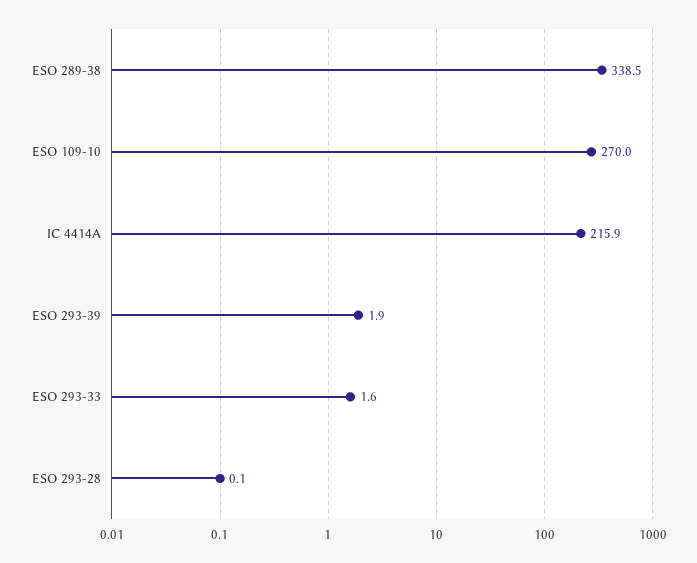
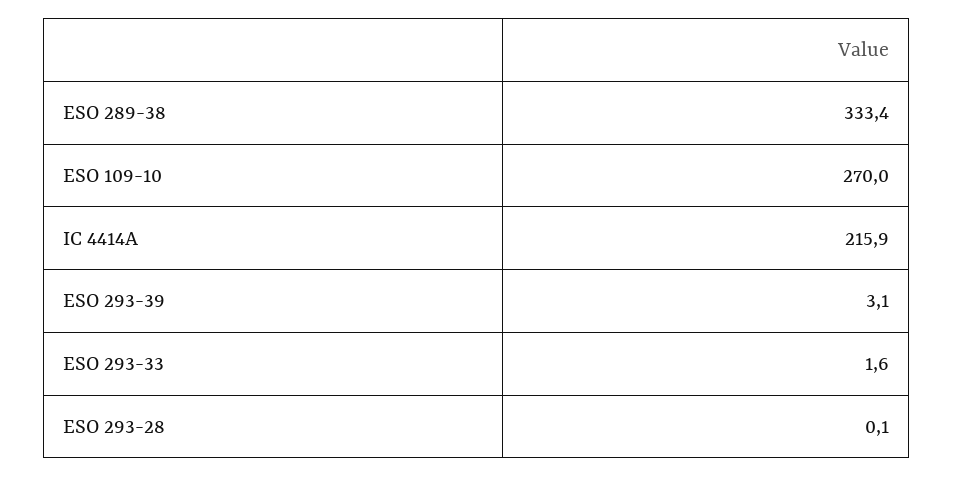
  {
-   "ESO 289-38": 338.5,
+   "ESO 289-38": 333.4,
    "ESO 109-10": 270,
    "IC 4414A": 215.9,
-   "ESO 293-39": 1.9,
+   "ESO 293-39": 3.1,
    "ESO 293-33": 1.6,
    "ESO 293-28": 0.1
  }

